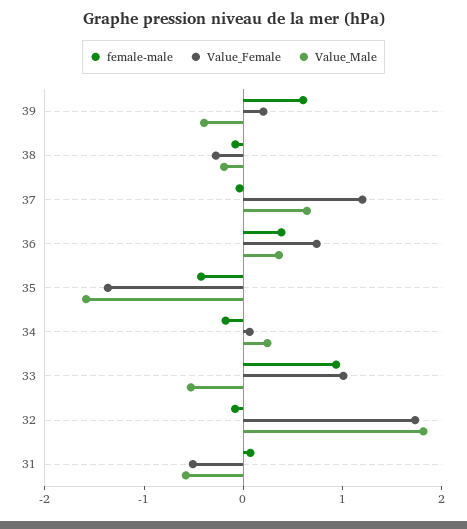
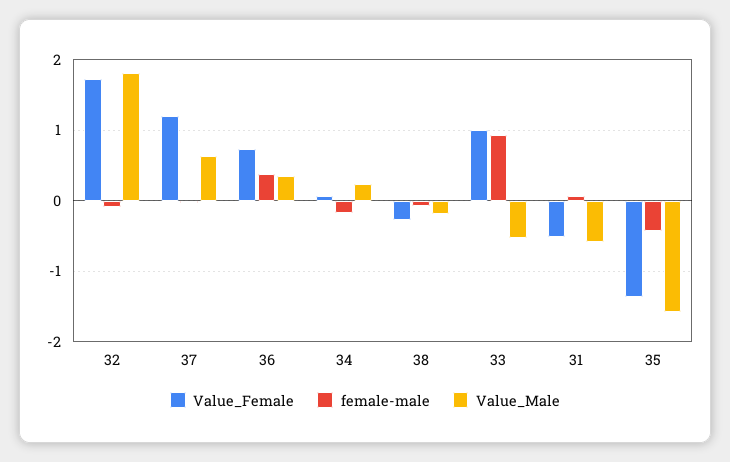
  {
    "female-male": {
-     "39": 0.6,
      "38": -0.1,
      "37": 0,
      "36": 0.4,
      "35": -0.4,
      "34": -0.2,
      "33": 0.9,
      "32": -0.1,
      "31": 0.1
    },
    "Value_Female": {
-     "39": 0.2,
      "38": -0.3,
      "37": 1.2,
      "36": 0.7,
      "35": -1.4,
      "34": 0.1,
      "33": 1,
      "32": 1.7,
      "31": -0.5
    },
    "Value_Male": {
-     "39": -0.4,
      "38": -0.2,
      "37": 0.6,
      "36": 0.4,
      "35": -1.6,
      "34": 0.2,
      "33": -0.5,
      "32": 1.8,
      "31": -0.6
    }
  }

